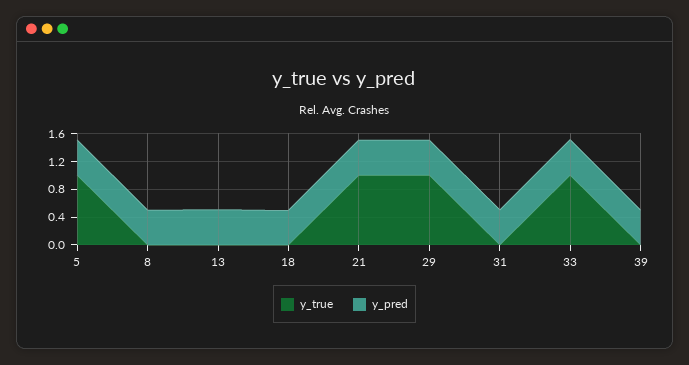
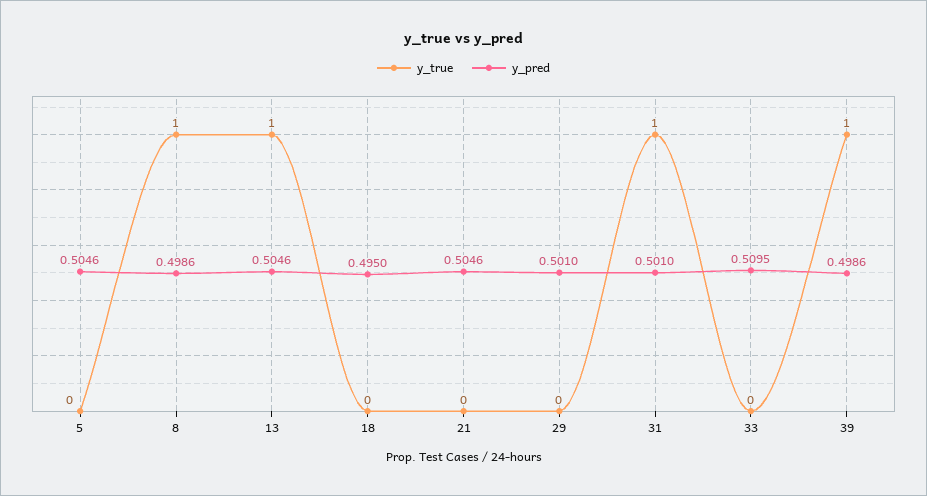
  {
    "y_true": {
-     "5": 1,
+     "5": 0,
-     "8": 0,
+     "8": 1,
-     "13": 0,
+     "13": 1,
      "18": 0,
-     "21": 1,
+     "21": 0,
-     "29": 1,
+     "29": 0,
-     "31": 0,
+     "31": 1,
-     "33": 1,
+     "33": 0,
-     "39": 0
+     "39": 1
    },
    "y_pred": {
      "5": 0.5046,
      "8": 0.4986,
      "13": 0.5046,
      "18": 0.495,
      "21": 0.5046,
      "29": 0.501,
      "31": 0.501,
      "33": 0.5095,
      "39": 0.4986
    }
  }

